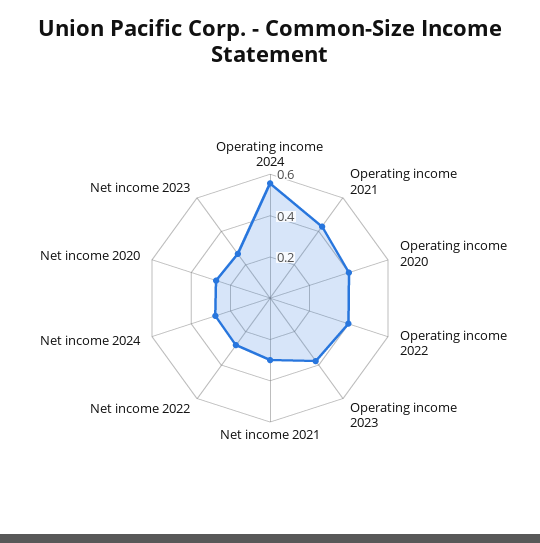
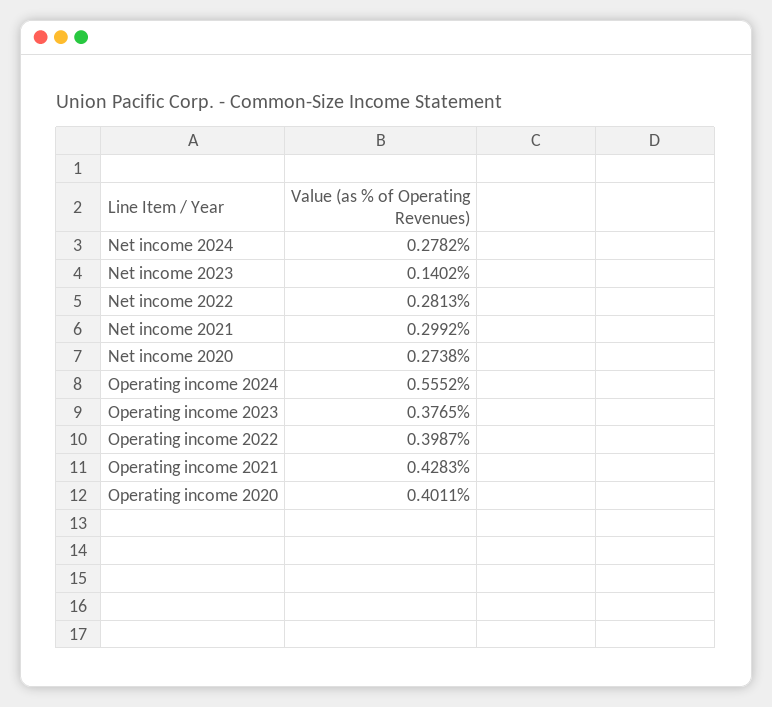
  {
    "Operating income 2024": 0.5552,
    "Operating income 2021": 0.4283,
    "Operating income 2020": 0.4011,
    "Operating income 2022": 0.3987,
    "Operating income 2023": 0.3765,
    "Net income 2021": 0.2992,
    "Net income 2022": 0.2813,
    "Net income 2024": 0.2782,
    "Net income 2020": 0.2738,
-   "Net income 2023": 0.25
+   "Net income 2023": 0.1402
  }

